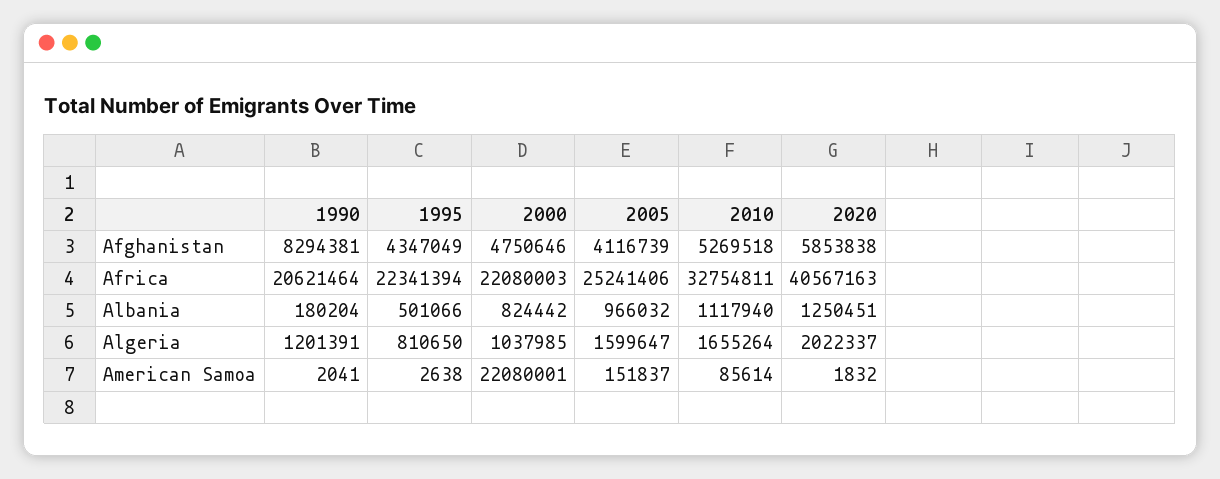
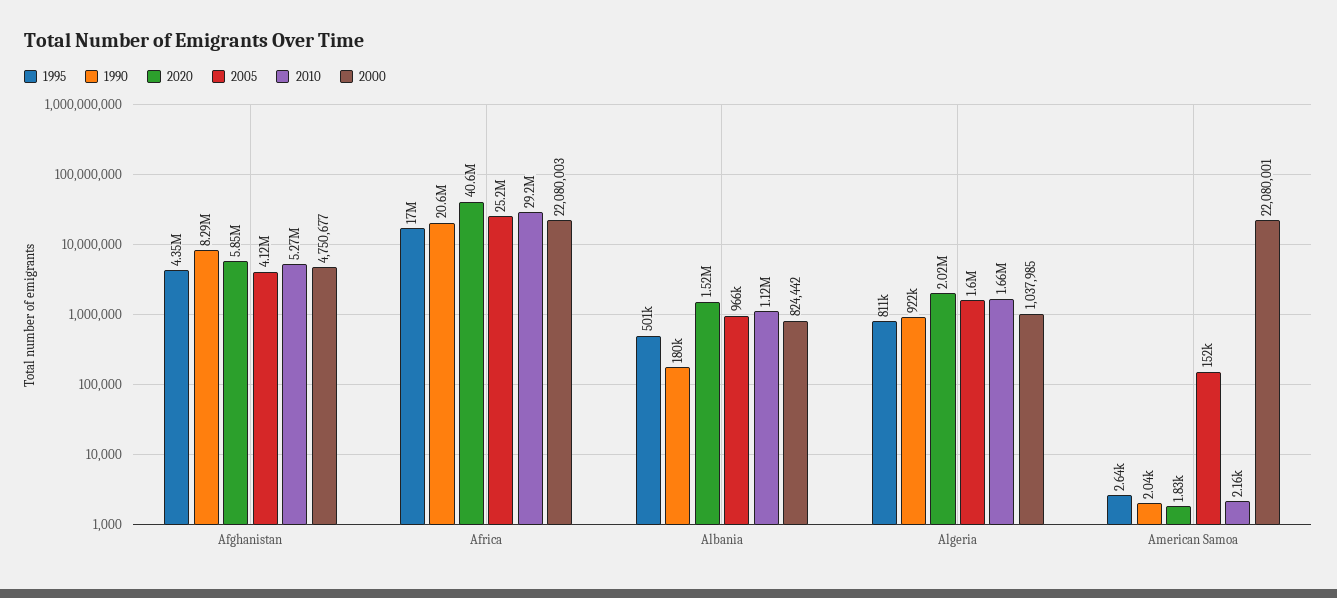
  {
    "1990": {
      "Afghanistan": 8294381,
      "Africa": 20621464,
      "Albania": 180204,
-     "Algeria": 1201391,
+     "Algeria": 922000,
      "American Samoa": 2041
    },
    "1995": {
      "Afghanistan": 4347049,
-     "Africa": 22341394,
+     "Africa": 17000000,
      "Albania": 501066,
      "Algeria": 810650,
      "American Samoa": 2638
    },
    "2000": {
-     "Afghanistan": 4750646,
+     "Afghanistan": 4750677,
      "Africa": 22080003,
      "Albania": 824442,
      "Algeria": 1037985,
      "American Samoa": 22080001
    },
    "2005": {
      "Afghanistan": 4116739,
      "Africa": 25241406,
      "Albania": 966032,
      "Algeria": 1599647,
      "American Samoa": 151837
    },
    "2010": {
      "Afghanistan": 5269518,
-     "Africa": 32754811,
+     "Africa": 29200000,
      "Albania": 1117940,
      "Algeria": 1655264,
-     "American Samoa": 85614
+     "American Samoa": 2160
    },
    "2020": {
      "Afghanistan": 5853838,
      "Africa": 40567163,
-     "Albania": 1250451,
+     "Albania": 1520000,
      "Algeria": 2022337,
      "American Samoa": 1832
    }
  }

